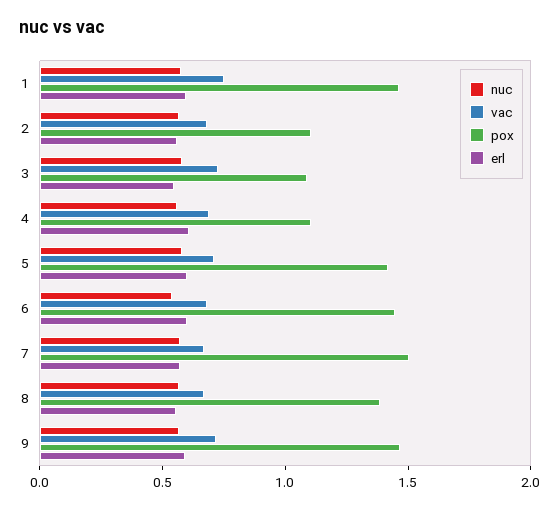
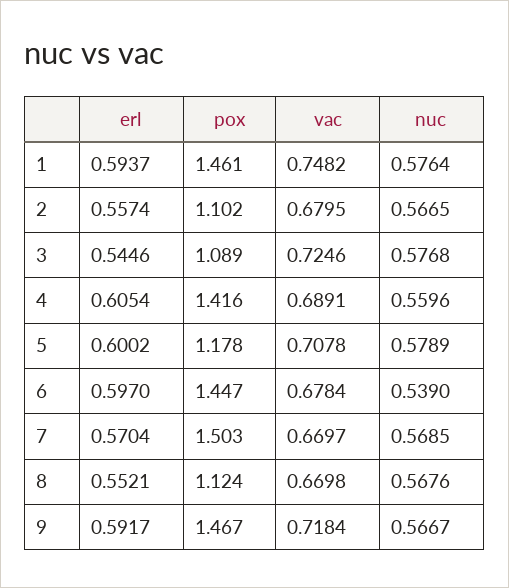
  {
    "nuc": {
      "1": 0.5764,
      "2": 0.5665,
      "3": 0.5768,
      "4": 0.5596,
      "5": 0.5789,
      "6": 0.539,
      "7": 0.5685,
      "8": 0.5676,
      "9": 0.5667
    },
    "vac": {
      "1": 0.7482,
      "2": 0.6795,
      "3": 0.7246,
      "4": 0.6891,
      "5": 0.7078,
      "6": 0.6784,
      "7": 0.6697,
      "8": 0.6698,
      "9": 0.7184
    },
    "pox": {
      "1": 1.461,
      "2": 1.102,
      "3": 1.089,
-     "4": 1.1,
+     "4": 1.416,
-     "5": 1.4,
+     "5": 1.178,
      "6": 1.447,
      "7": 1.503,
-     "8": 1.4,
+     "8": 1.124,
      "9": 1.467
    },
    "erl": {
      "1": 0.5937,
      "2": 0.5574,
      "3": 0.5446,
      "4": 0.6054,
      "5": 0.6002,
      "6": 0.597,
      "7": 0.5704,
      "8": 0.5521,
      "9": 0.5917
    }
  }

